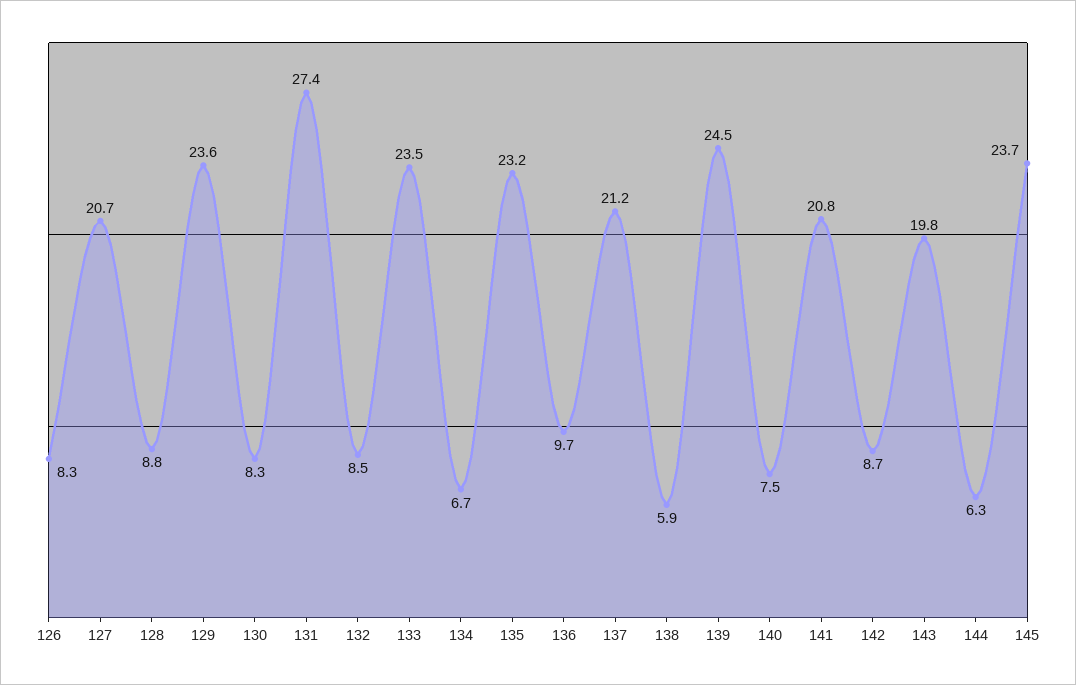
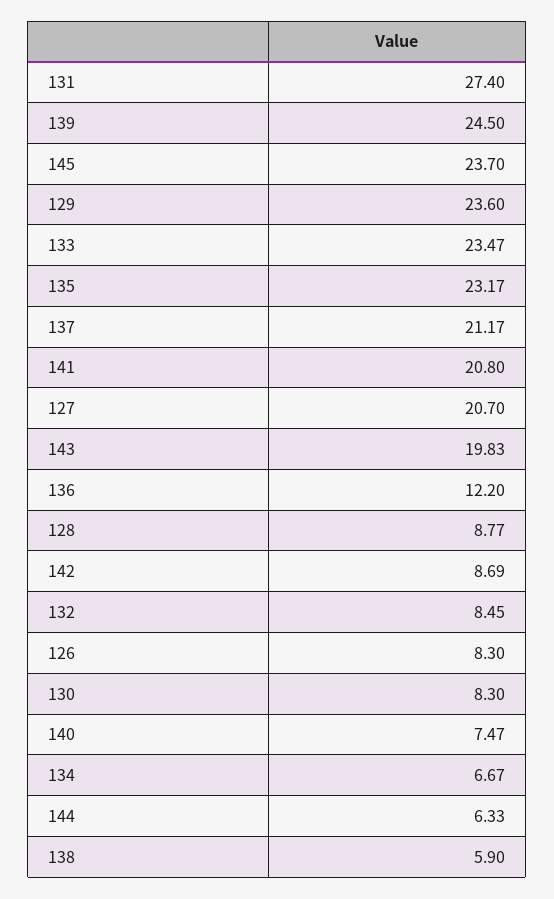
  {
    "126": 8.3,
    "127": 20.7,
    "128": 8.77,
    "129": 23.6,
    "130": 8.3,
    "131": 27.4,
    "132": 8.45,
    "133": 23.47,
    "134": 6.67,
    "135": 23.17,
-   "136": 9.7,
+   "136": 12.2,
    "137": 21.17,
    "138": 5.9,
    "139": 24.5,
    "140": 7.47,
    "141": 20.8,
    "142": 8.69,
    "143": 19.83,
    "144": 6.33,
    "145": 23.7
  }

